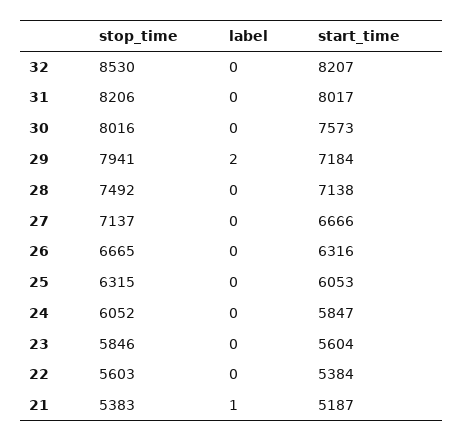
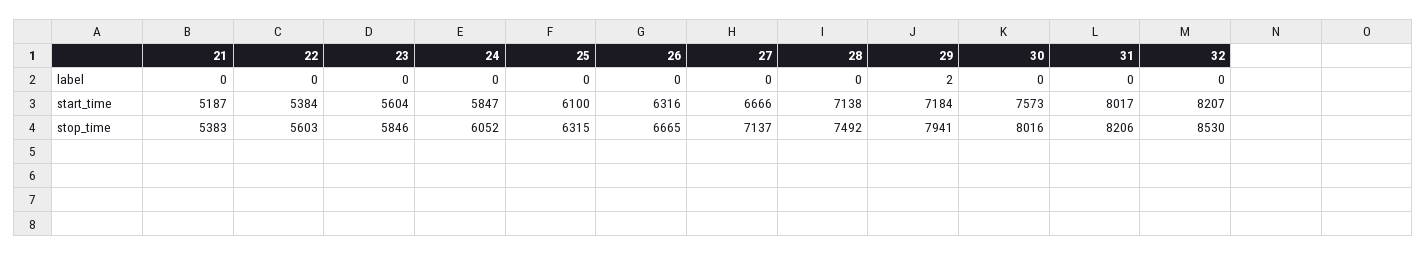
  {
    "stop_time": {
      "32": 8530,
      "31": 8206,
      "30": 8016,
      "29": 7941,
      "28": 7492,
      "27": 7137,
      "26": 6665,
      "25": 6315,
      "24": 6052,
      "23": 5846,
      "22": 5603,
      "21": 5383
    },
    "label": {
      "32": 0,
      "31": 0,
      "30": 0,
      "29": 2,
      "28": 0,
      "27": 0,
      "26": 0,
      "25": 0,
      "24": 0,
      "23": 0,
      "22": 0,
-     "21": 1
+     "21": 0
    },
    "start_time": {
      "32": 8207,
      "31": 8017,
      "30": 7573,
      "29": 7184,
      "28": 7138,
      "27": 6666,
      "26": 6316,
-     "25": 6053,
+     "25": 6100,
      "24": 5847,
      "23": 5604,
      "22": 5384,
      "21": 5187
    }
  }

